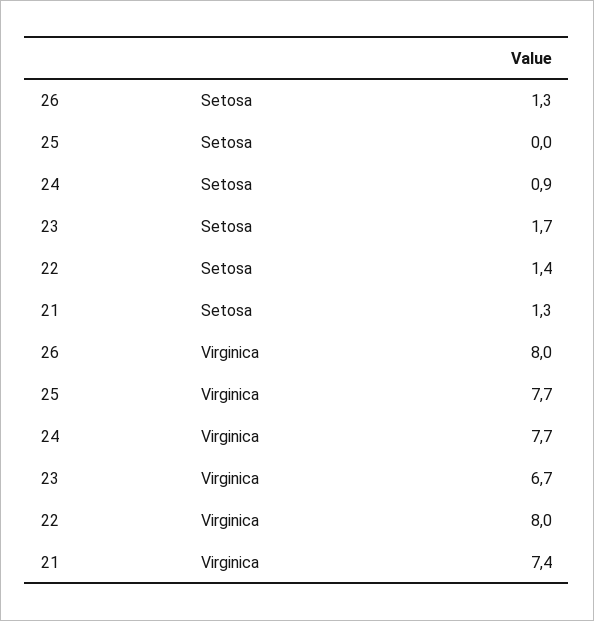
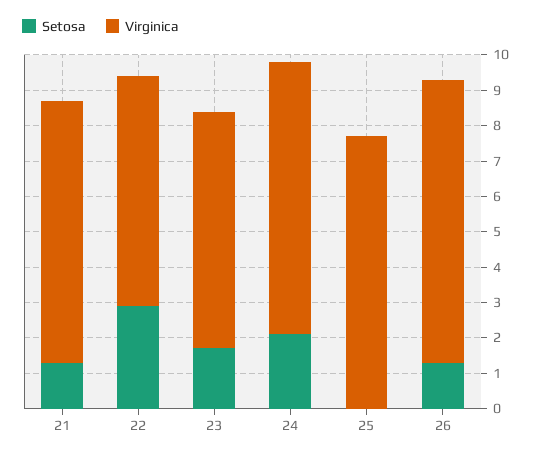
  {
    "Setosa": {
      "26": 1.3,
      "25": 0,
-     "24": 0.9,
+     "24": 2,
      "23": 1.7,
-     "22": 1.4,
+     "22": 3,
      "21": 1.3
    },
    "Virginica": {
      "26": 8,
      "25": 7.7,
      "24": 7.7,
      "23": 6.7,
-     "22": 8,
+     "22": 6.5,
      "21": 7.4
    }
  }

